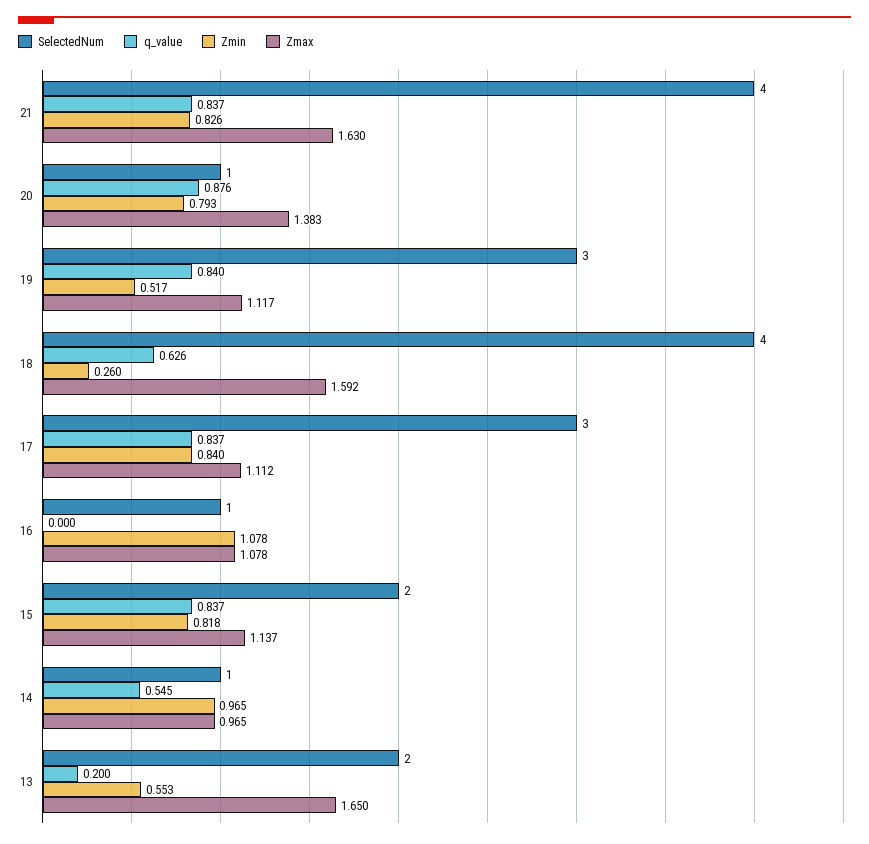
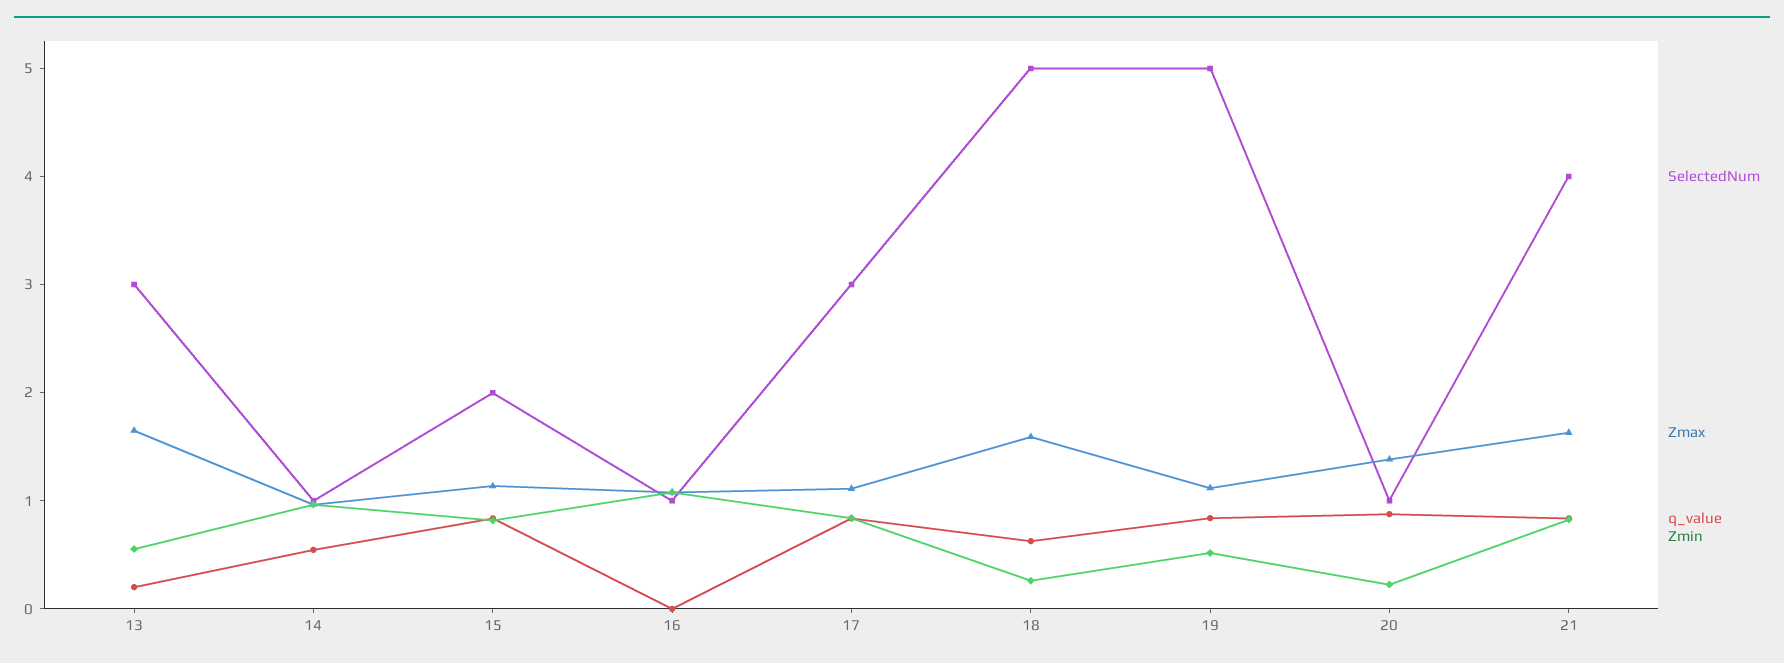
  {
    "SelectedNum": {
      "21": 4,
      "20": 1,
-     "19": 3,
+     "19": 5,
-     "18": 4,
+     "18": 5,
      "17": 3,
      "16": 1,
      "15": 2,
      "14": 1,
-     "13": 2
+     "13": 3
    },
    "q_value": {
      "21": 0.837,
      "20": 0.876,
      "19": 0.84,
      "18": 0.626,
      "17": 0.837,
      "16": 0,
      "15": 0.837,
      "14": 0.545,
      "13": 0.2
    },
    "Zmin": {
      "21": 0.826,
-     "20": 0.793,
+     "20": 0.2,
      "19": 0.517,
      "18": 0.26,
      "17": 0.84,
      "16": 1.078,
      "15": 0.818,
      "14": 0.965,
      "13": 0.553
    },
    "Zmax": {
      "21": 1.63,
      "20": 1.383,
      "19": 1.117,
      "18": 1.592,
      "17": 1.112,
      "16": 1.078,
      "15": 1.137,
      "14": 0.965,
      "13": 1.65
    }
  }

